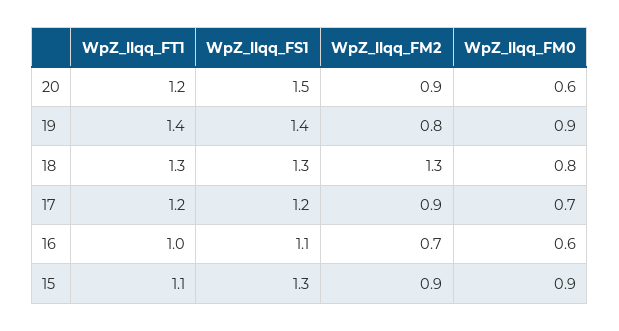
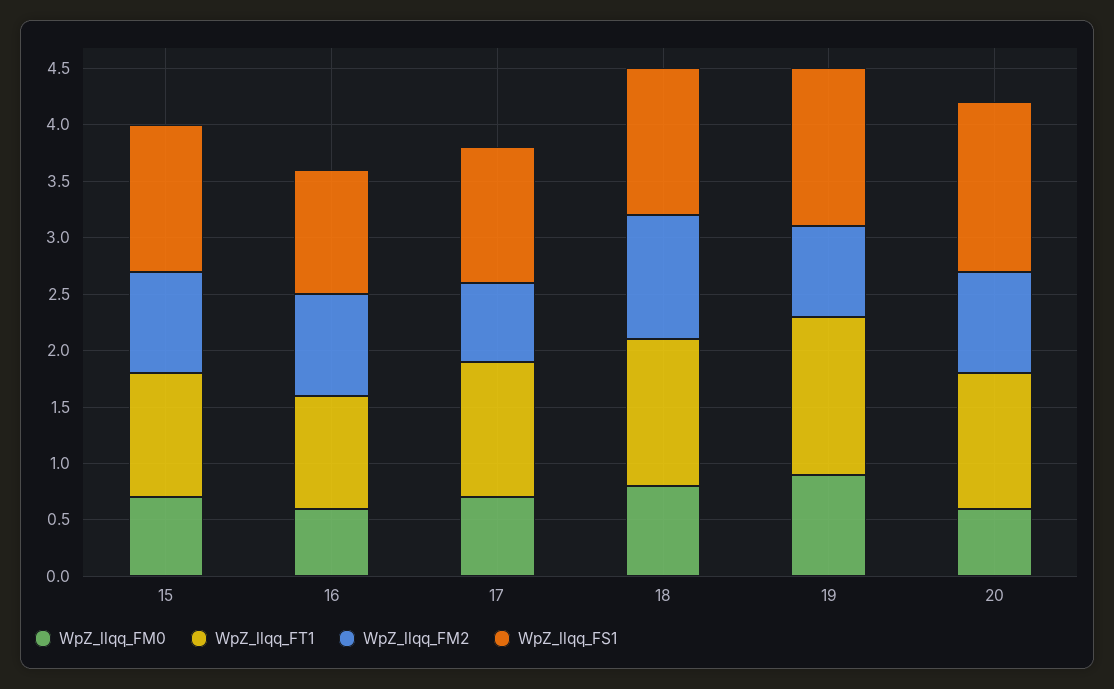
  {
    "WpZ_llqq_FT1": {
      "20": 1.2,
      "19": 1.4,
      "18": 1.3,
      "17": 1.2,
      "16": 1,
      "15": 1.1
    },
    "WpZ_llqq_FS1": {
      "20": 1.5,
      "19": 1.4,
      "18": 1.3,
      "17": 1.2,
      "16": 1.1,
      "15": 1.3
    },
    "WpZ_llqq_FM2": {
      "20": 0.9,
      "19": 0.8,
-     "18": 1.3,
+     "18": 1.1,
-     "17": 0.9,
+     "17": 0.7,
-     "16": 0.7,
+     "16": 0.9,
      "15": 0.9
    },
    "WpZ_llqq_FM0": {
      "20": 0.6,
      "19": 0.9,
      "18": 0.8,
      "17": 0.7,
      "16": 0.6,
-     "15": 0.9
+     "15": 0.7
    }
  }

